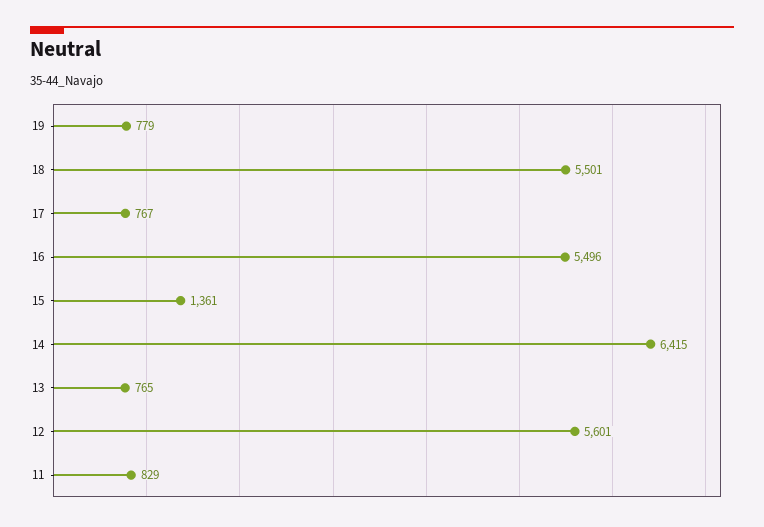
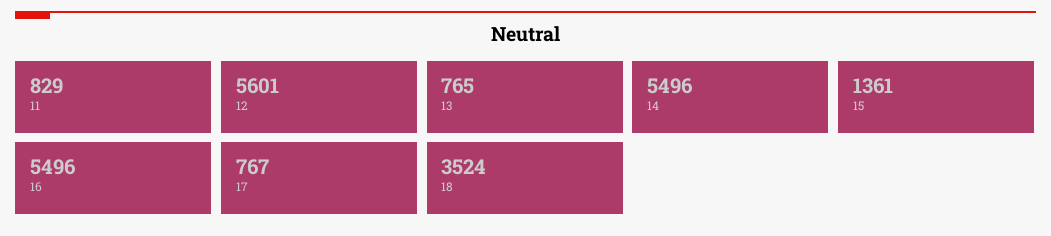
  {
-   "19": 779,
-   "18": 5501,
+   "18": 3524,
    "17": 767,
    "16": 5496,
    "15": 1361,
-   "14": 6415,
+   "14": 5496,
    "13": 765,
    "12": 5601,
    "11": 829
  }

